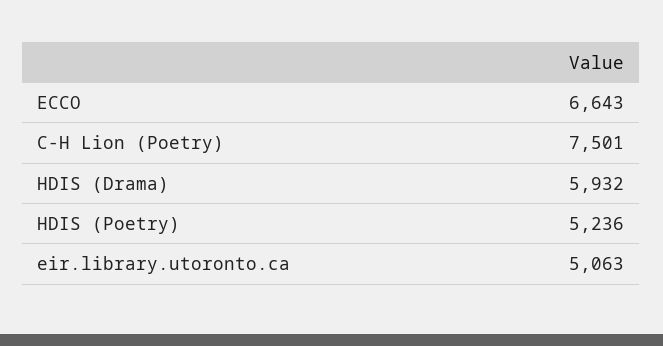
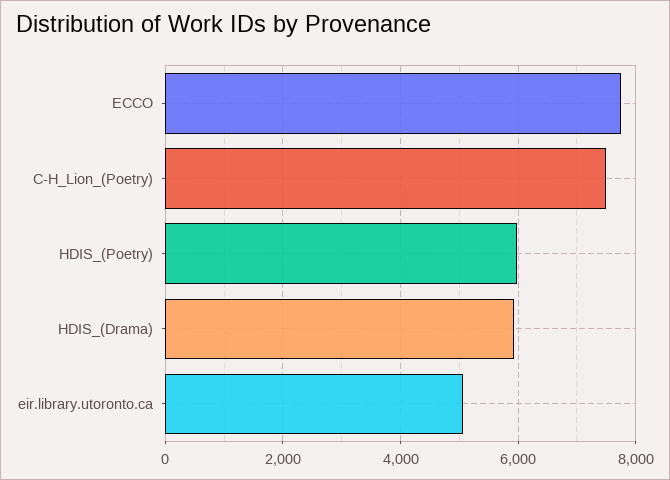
  {
-   "ECCO": 6643,
+   "ECCO": 7800,
    "C-H Lion (Poetry)": 7501,
    "HDIS (Drama)": 5932,
-   "HDIS (Poetry)": 5236,
+   "HDIS (Poetry)": 6000,
    "eir.library.utoronto.ca": 5063
  }

